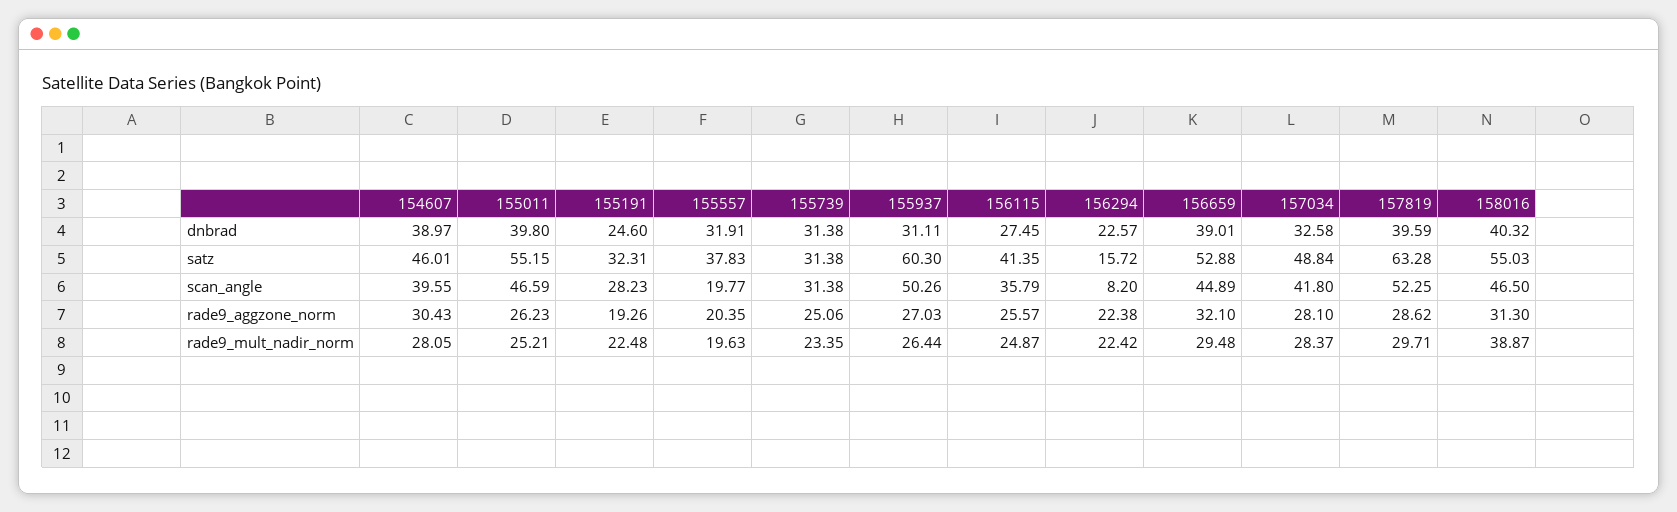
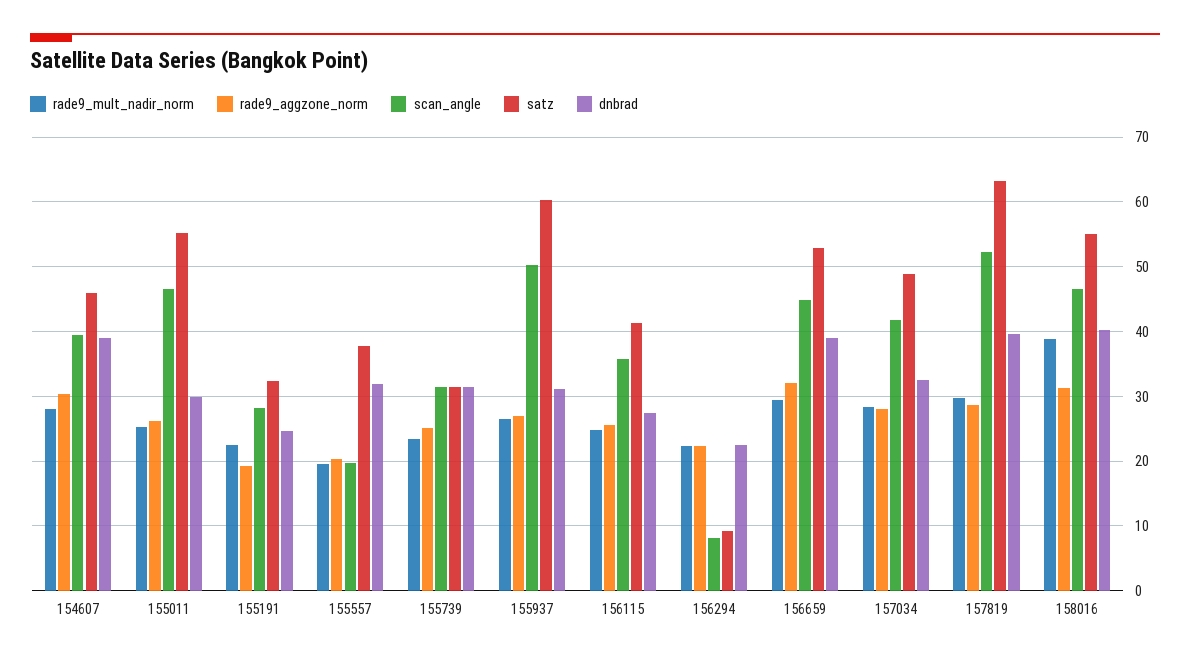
  {
    "dnbrad": {
      "154607": 38.97,
-     "155011": 39.8,
+     "155011": 30,
      "155191": 24.6,
      "155557": 31.91,
      "155739": 31.38,
      "155937": 31.11,
      "156115": 27.45,
      "156294": 22.57,
      "156659": 39.01,
      "157034": 32.58,
      "157819": 39.59,
      "158016": 40.32
    },
    "satz": {
      "154607": 46.01,
      "155011": 55.15,
      "155191": 32.31,
      "155557": 37.83,
      "155739": 31.38,
      "155937": 60.3,
      "156115": 41.35,
-     "156294": 15.72,
+     "156294": 9,
      "156659": 52.88,
      "157034": 48.84,
      "157819": 63.28,
      "158016": 55.03
    },
    "scan_angle": {
      "154607": 39.55,
      "155011": 46.59,
      "155191": 28.23,
      "155557": 19.77,
      "155739": 31.38,
      "155937": 50.26,
      "156115": 35.79,
      "156294": 8.2,
      "156659": 44.89,
      "157034": 41.8,
      "157819": 52.25,
      "158016": 46.5
    },
    "rade9_aggzone_norm": {
      "154607": 30.43,
      "155011": 26.23,
      "155191": 19.26,
      "155557": 20.35,
      "155739": 25.06,
      "155937": 27.03,
      "156115": 25.57,
      "156294": 22.38,
      "156659": 32.1,
      "157034": 28.1,
      "157819": 28.62,
      "158016": 31.3
    },
    "rade9_mult_nadir_norm": {
      "154607": 28.05,
      "155011": 25.21,
      "155191": 22.48,
      "155557": 19.63,
      "155739": 23.35,
      "155937": 26.44,
      "156115": 24.87,
      "156294": 22.42,
      "156659": 29.48,
      "157034": 28.37,
      "157819": 29.71,
      "158016": 38.87
    }
  }

